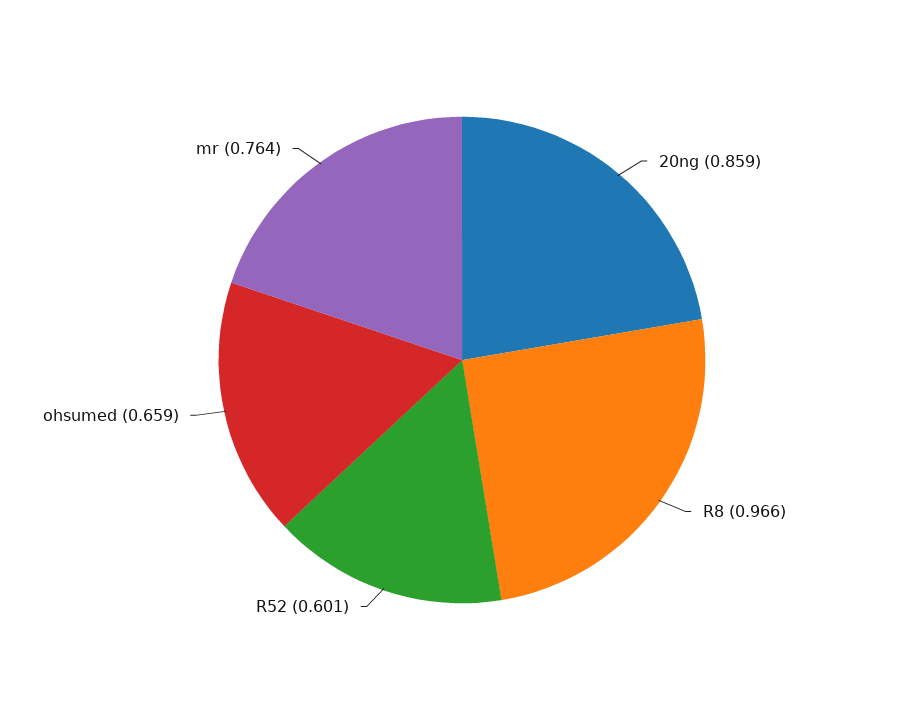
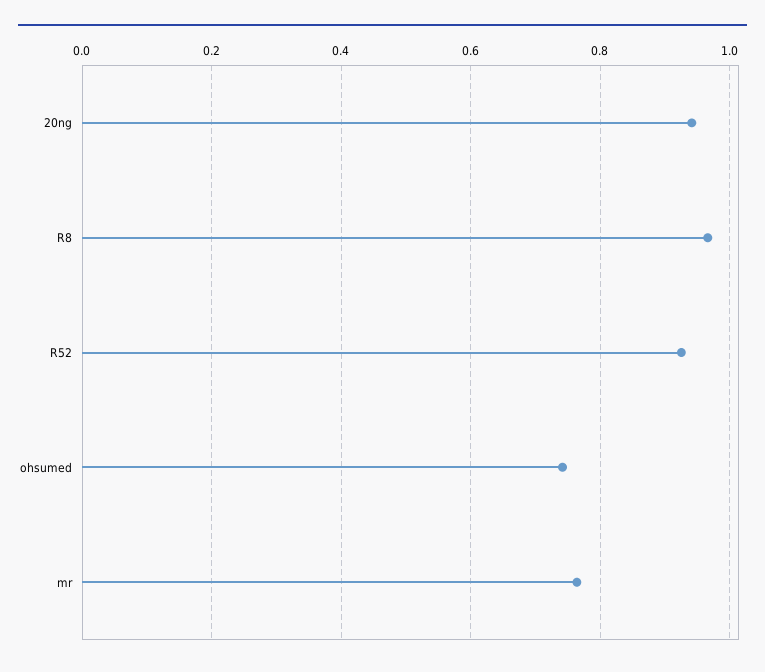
  {
-   "20ng": 0.859,
+   "20ng": 0.94,
    "R8": 0.966,
-   "R52": 0.601,
+   "R52": 0.92,
-   "ohsumed": 0.659,
+   "ohsumed": 0.74,
    "mr": 0.764
  }

